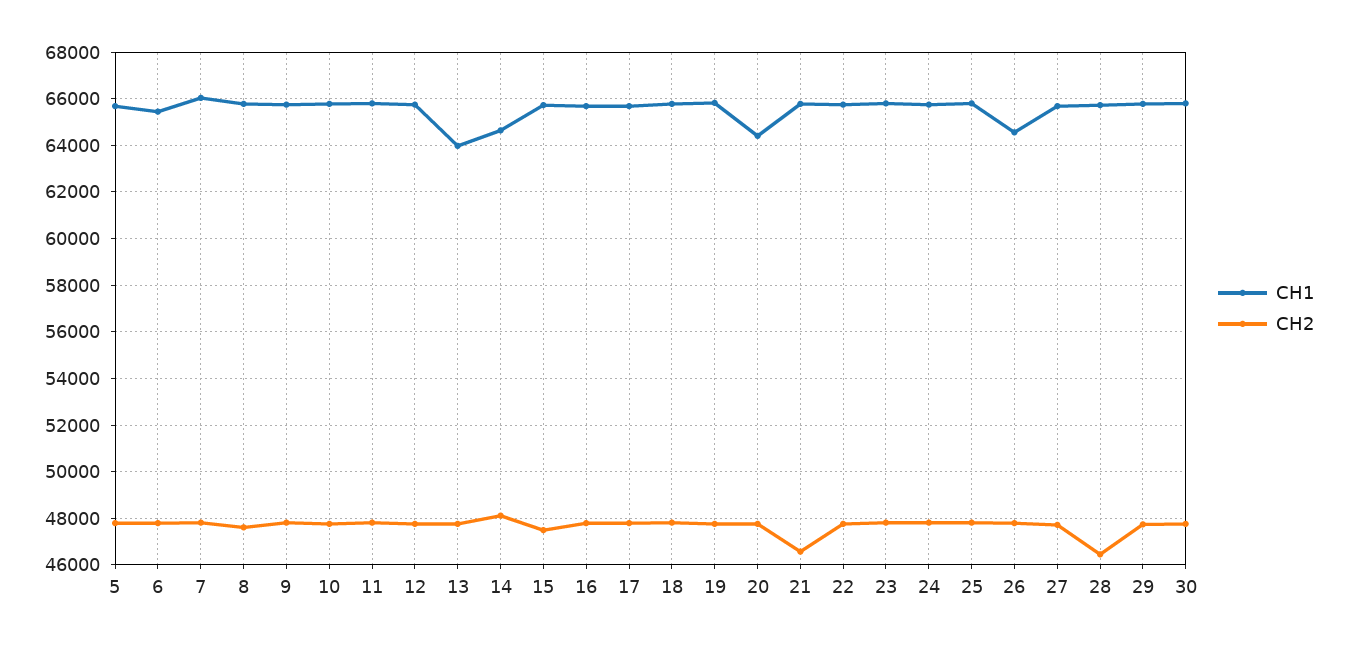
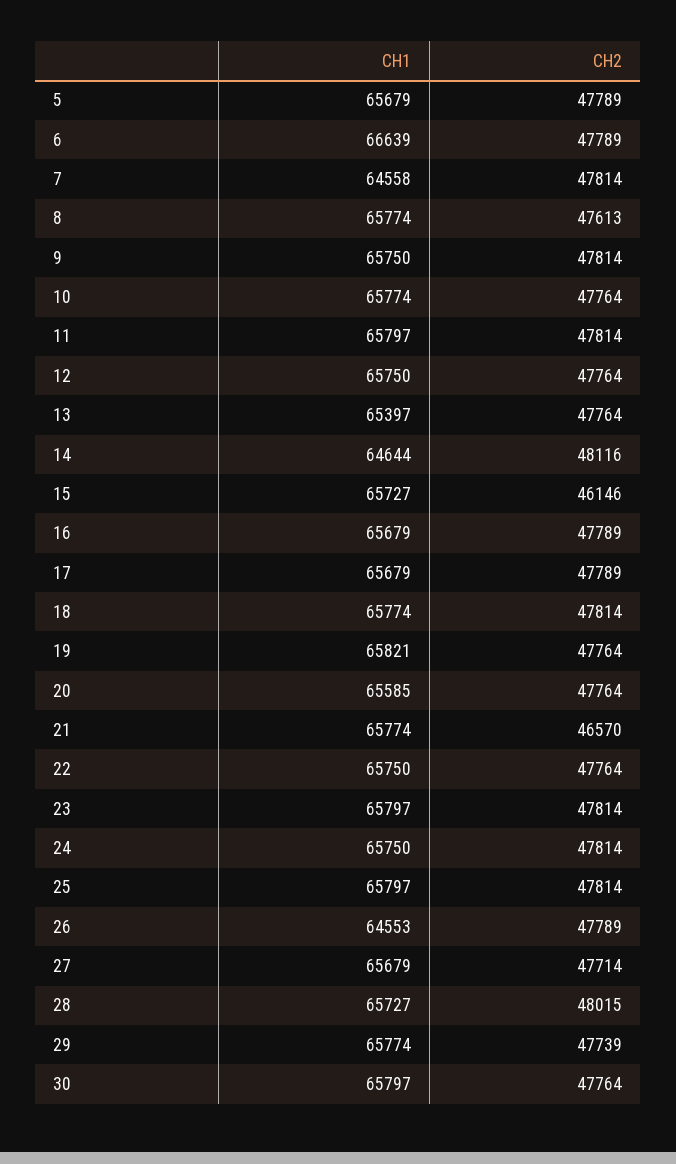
  {
    "CH1": {
      "5": 65679,
-     "6": 65500,
+     "6": 66639,
-     "7": 66000,
+     "7": 64558,
      "8": 65774,
      "9": 65750,
      "10": 65774,
      "11": 65797,
      "12": 65750,
-     "13": 64000,
+     "13": 65397,
      "14": 64644,
      "15": 65727,
      "16": 65679,
      "17": 65679,
      "18": 65774,
      "19": 65821,
-     "20": 64500,
+     "20": 65585,
      "21": 65774,
      "22": 65750,
      "23": 65797,
      "24": 65750,
      "25": 65797,
      "26": 64553,
      "27": 65679,
      "28": 65727,
      "29": 65774,
      "30": 65797
    },
    "CH2": {
      "5": 47789,
      "6": 47789,
      "7": 47814,
      "8": 47613,
      "9": 47814,
      "10": 47764,
      "11": 47814,
      "12": 47764,
      "13": 47764,
      "14": 48116,
-     "15": 47500,
+     "15": 46146,
      "16": 47789,
      "17": 47789,
      "18": 47814,
      "19": 47764,
      "20": 47764,
      "21": 46570,
      "22": 47764,
      "23": 47814,
      "24": 47814,
      "25": 47814,
      "26": 47789,
      "27": 47714,
-     "28": 46500,
+     "28": 48015,
      "29": 47739,
      "30": 47764
    }
  }

